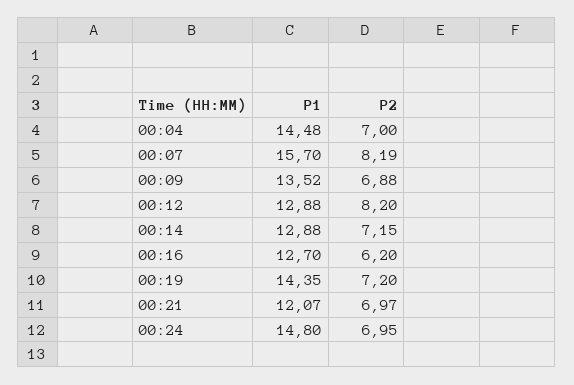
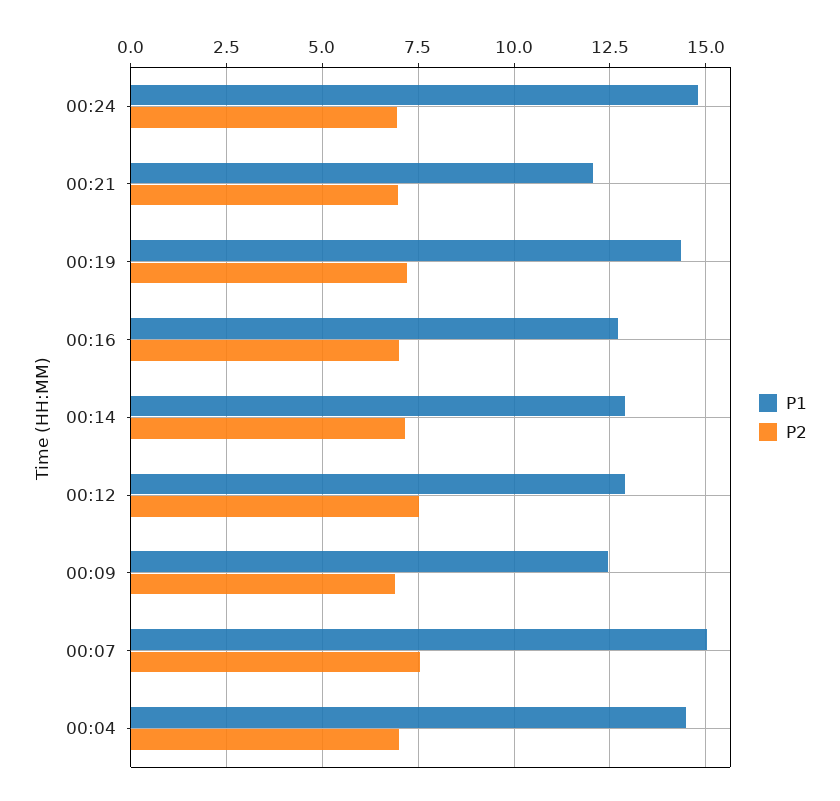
  {
    "P1": {
      "00:04": 14.48,
-     "00:07": 15.7,
+     "00:07": 15,
-     "00:09": 13.52,
+     "00:09": 12.5,
      "00:12": 12.88,
      "00:14": 12.88,
      "00:16": 12.7,
      "00:19": 14.35,
      "00:21": 12.07,
      "00:24": 14.8
    },
    "P2": {
      "00:04": 7,
-     "00:07": 8.19,
+     "00:07": 7.5,
      "00:09": 6.88,
-     "00:12": 8.2,
+     "00:12": 7.5,
      "00:14": 7.15,
-     "00:16": 6.2,
+     "00:16": 7,
      "00:19": 7.2,
      "00:21": 6.97,
      "00:24": 6.95
    }
  }

